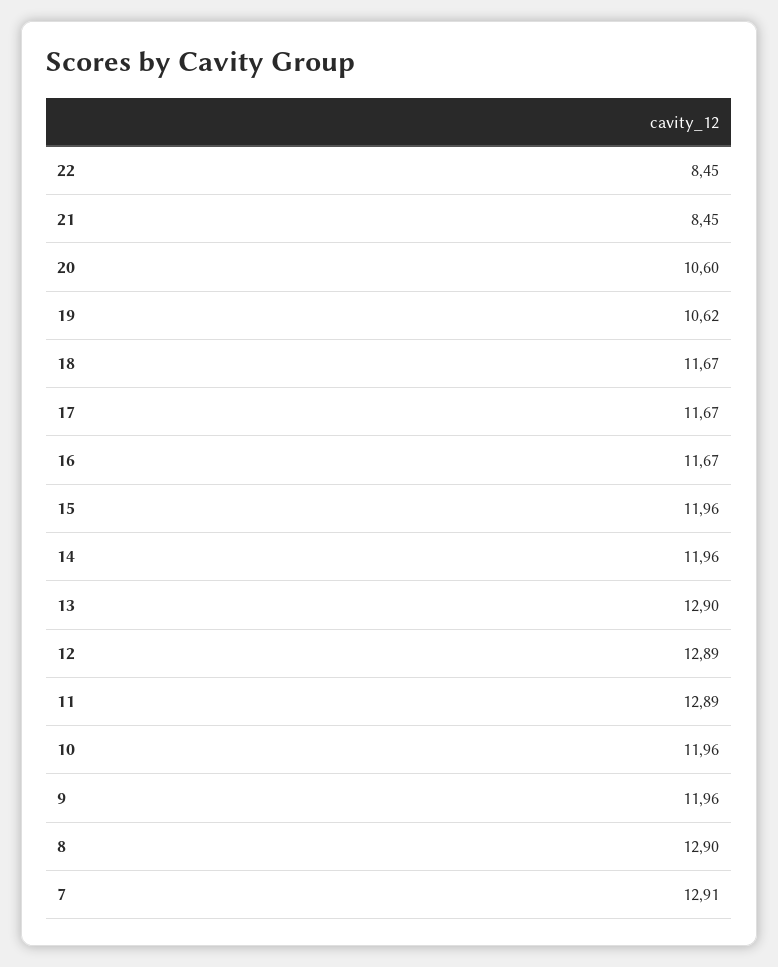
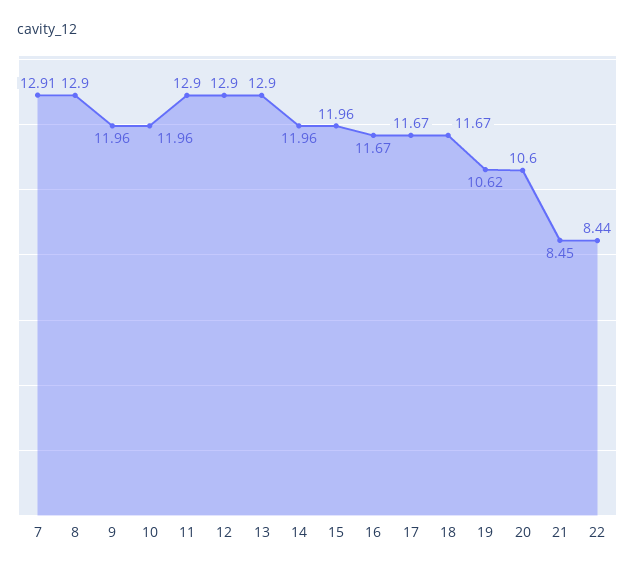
  {
-   "22": 8.45,
+   "22": 8.44,
    "21": 8.45,
    "20": 10.6,
    "19": 10.62,
    "18": 11.67,
    "17": 11.67,
    "16": 11.67,
    "15": 11.96,
    "14": 11.96,
    "13": 12.9,
-   "12": 12.89,
+   "12": 12.9,
-   "11": 12.89,
+   "11": 12.9,
    "10": 11.96,
    "9": 11.96,
    "8": 12.9,
    "7": 12.91
  }

